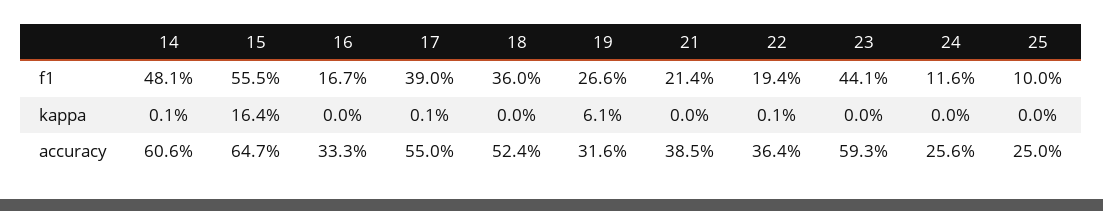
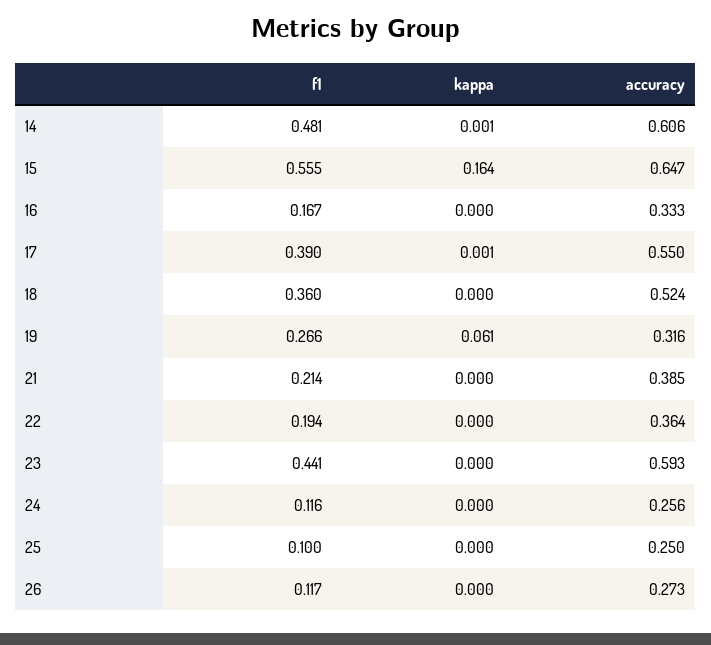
  {
    "14": {
      "f1": 0.481,
      "kappa": 0.001,
      "accuracy": 0.606
    },
    "15": {
      "f1": 0.555,
      "kappa": 0.164,
      "accuracy": 0.647
    },
    "16": {
      "f1": 0.167,
      "kappa": 0,
      "accuracy": 0.333
    },
    "17": {
      "f1": 0.39,
      "kappa": 0.001,
      "accuracy": 0.55
    },
    "18": {
      "f1": 0.36,
      "kappa": 0,
      "accuracy": 0.524
    },
    "19": {
      "f1": 0.266,
      "kappa": 0.061,
      "accuracy": 0.316
    },
    "21": {
      "f1": 0.214,
      "kappa": 0,
      "accuracy": 0.385
    },
    "22": {
      "f1": 0.194,
-     "kappa": 0.001,
+     "kappa": 0,
      "accuracy": 0.364
    },
    "23": {
      "f1": 0.441,
      "kappa": 0,
      "accuracy": 0.593
    },
    "24": {
      "f1": 0.116,
      "kappa": 0,
      "accuracy": 0.256
    },
    "25": {
      "f1": 0.1,
      "kappa": 0,
      "accuracy": 0.25
-   }
+   },
+   "26": {
+     "f1": 0.117,
+     "kappa": 0,
+     "accuracy": 0.273
+   }
  }

